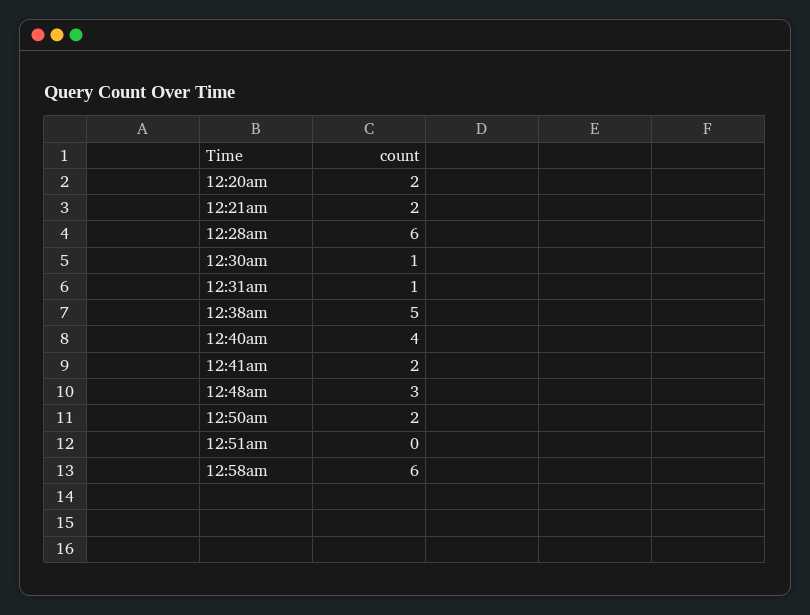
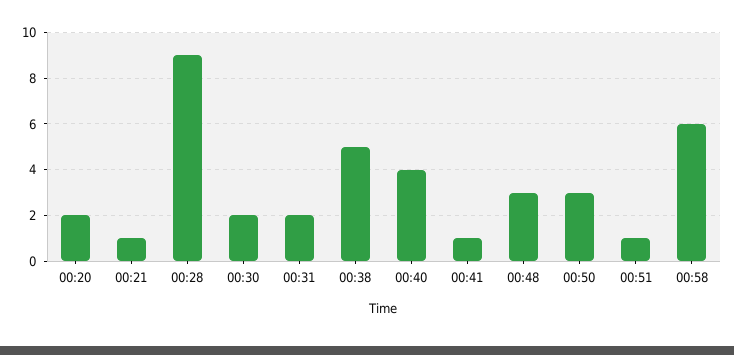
  {
    "12:20am": 2,
-   "12:21am": 2,
+   "12:21am": 1,
-   "12:28am": 6,
+   "12:28am": 9,
-   "12:30am": 1,
+   "12:30am": 2,
-   "12:31am": 1,
+   "12:31am": 2,
    "12:38am": 5,
    "12:40am": 4,
-   "12:41am": 2,
+   "12:41am": 1,
    "12:48am": 3,
-   "12:50am": 2,
+   "12:50am": 3,
-   "12:51am": 0,
+   "12:51am": 1,
    "12:58am": 6
  }

